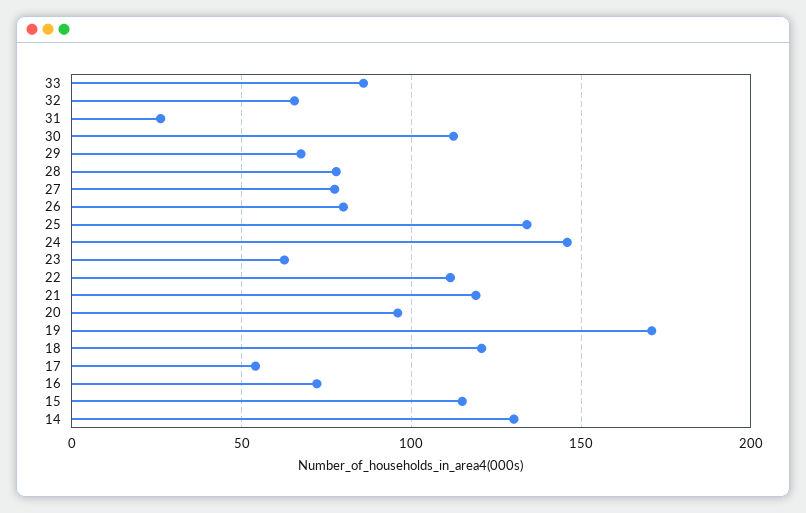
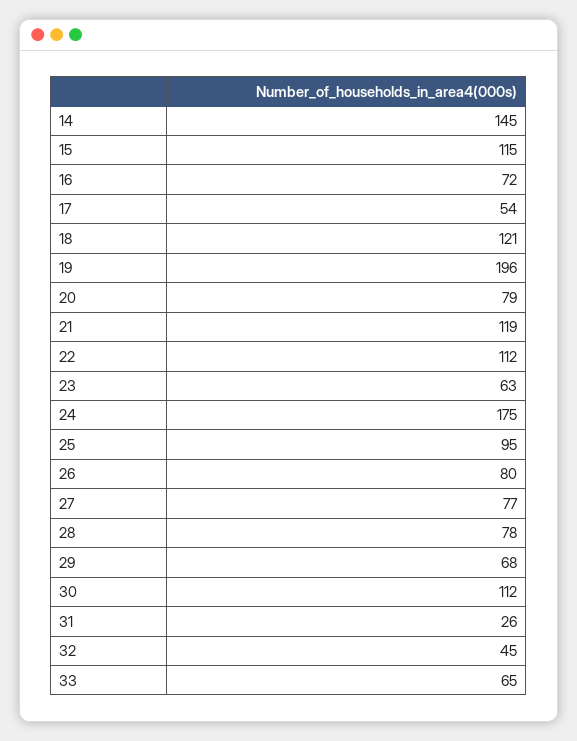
  {
-   "33": 85,
+   "33": 65,
-   "32": 65,
+   "32": 45,
    "31": 26,
    "30": 112,
    "29": 68,
    "28": 78,
    "27": 77,
    "26": 80,
-   "25": 135,
+   "25": 95,
-   "24": 145,
+   "24": 175,
    "23": 63,
    "22": 112,
    "21": 119,
-   "20": 95,
+   "20": 79,
-   "19": 170,
+   "19": 196,
    "18": 121,
    "17": 54,
    "16": 72,
    "15": 115,
-   "14": 130
+   "14": 145
  }

